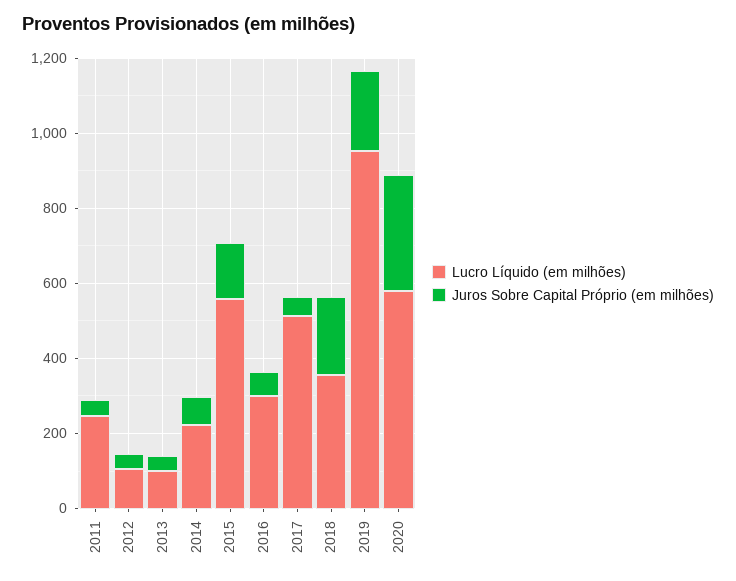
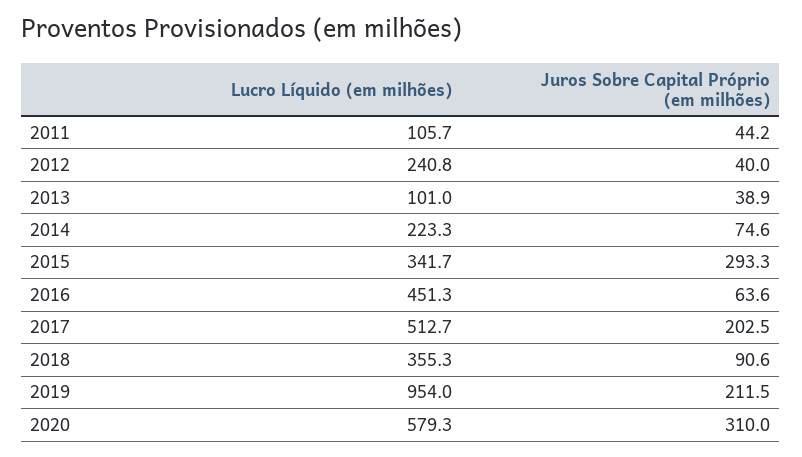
  {
    "Lucro Líquido (em milhões)": {
-     "2011": 250,
+     "2011": 105.7,
-     "2012": 100,
+     "2012": 240.8,
      "2013": 101,
      "2014": 223.3,
-     "2015": 550,
+     "2015": 341.7,
-     "2016": 300,
+     "2016": 451.3,
      "2017": 512.7,
      "2018": 355.3,
      "2019": 954,
      "2020": 579.3
    },
    "Juros Sobre Capital Próprio (em milhões)": {
      "2011": 44.2,
      "2012": 40,
      "2013": 38.9,
      "2014": 74.6,
-     "2015": 150,
+     "2015": 293.3,
      "2016": 63.6,
-     "2017": 50,
+     "2017": 202.5,
-     "2018": 200,
+     "2018": 90.6,
      "2019": 211.5,
      "2020": 310
    }
  }

